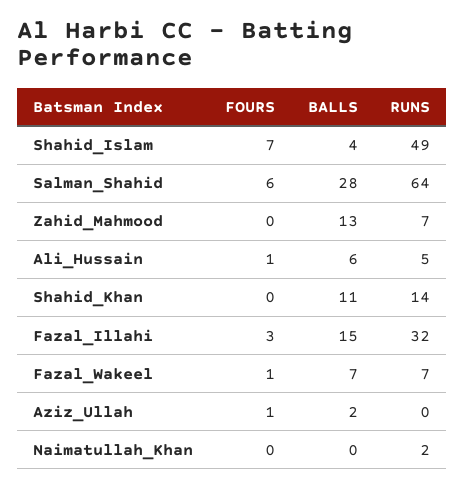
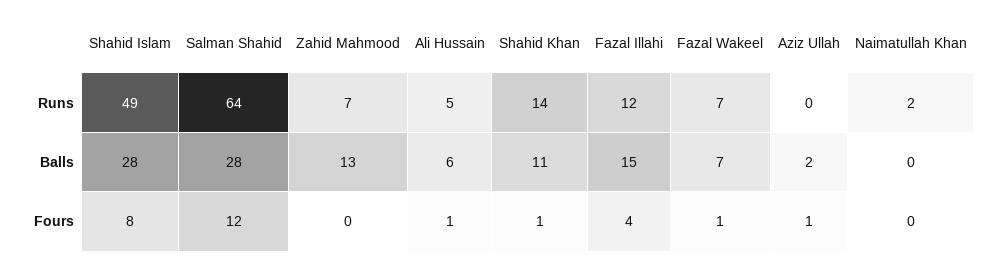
  {
    "FOURS": {
-     "Shahid_Islam": 7,
+     "Shahid_Islam": 8,
-     "Salman_Shahid": 6,
+     "Salman_Shahid": 12,
      "Zahid_Mahmood": 0,
      "Ali_Hussain": 1,
-     "Shahid_Khan": 0,
+     "Shahid_Khan": 1,
-     "Fazal_Illahi": 3,
+     "Fazal_Illahi": 4,
      "Fazal_Wakeel": 1,
      "Aziz_Ullah": 1,
      "Naimatullah_Khan": 0
    },
    "BALLS": {
-     "Shahid_Islam": 4,
+     "Shahid_Islam": 28,
      "Salman_Shahid": 28,
      "Zahid_Mahmood": 13,
      "Ali_Hussain": 6,
      "Shahid_Khan": 11,
      "Fazal_Illahi": 15,
      "Fazal_Wakeel": 7,
      "Aziz_Ullah": 2,
      "Naimatullah_Khan": 0
    },
    "RUNS": {
      "Shahid_Islam": 49,
      "Salman_Shahid": 64,
      "Zahid_Mahmood": 7,
      "Ali_Hussain": 5,
      "Shahid_Khan": 14,
-     "Fazal_Illahi": 32,
+     "Fazal_Illahi": 12,
      "Fazal_Wakeel": 7,
      "Aziz_Ullah": 0,
      "Naimatullah_Khan": 2
    }
  }

